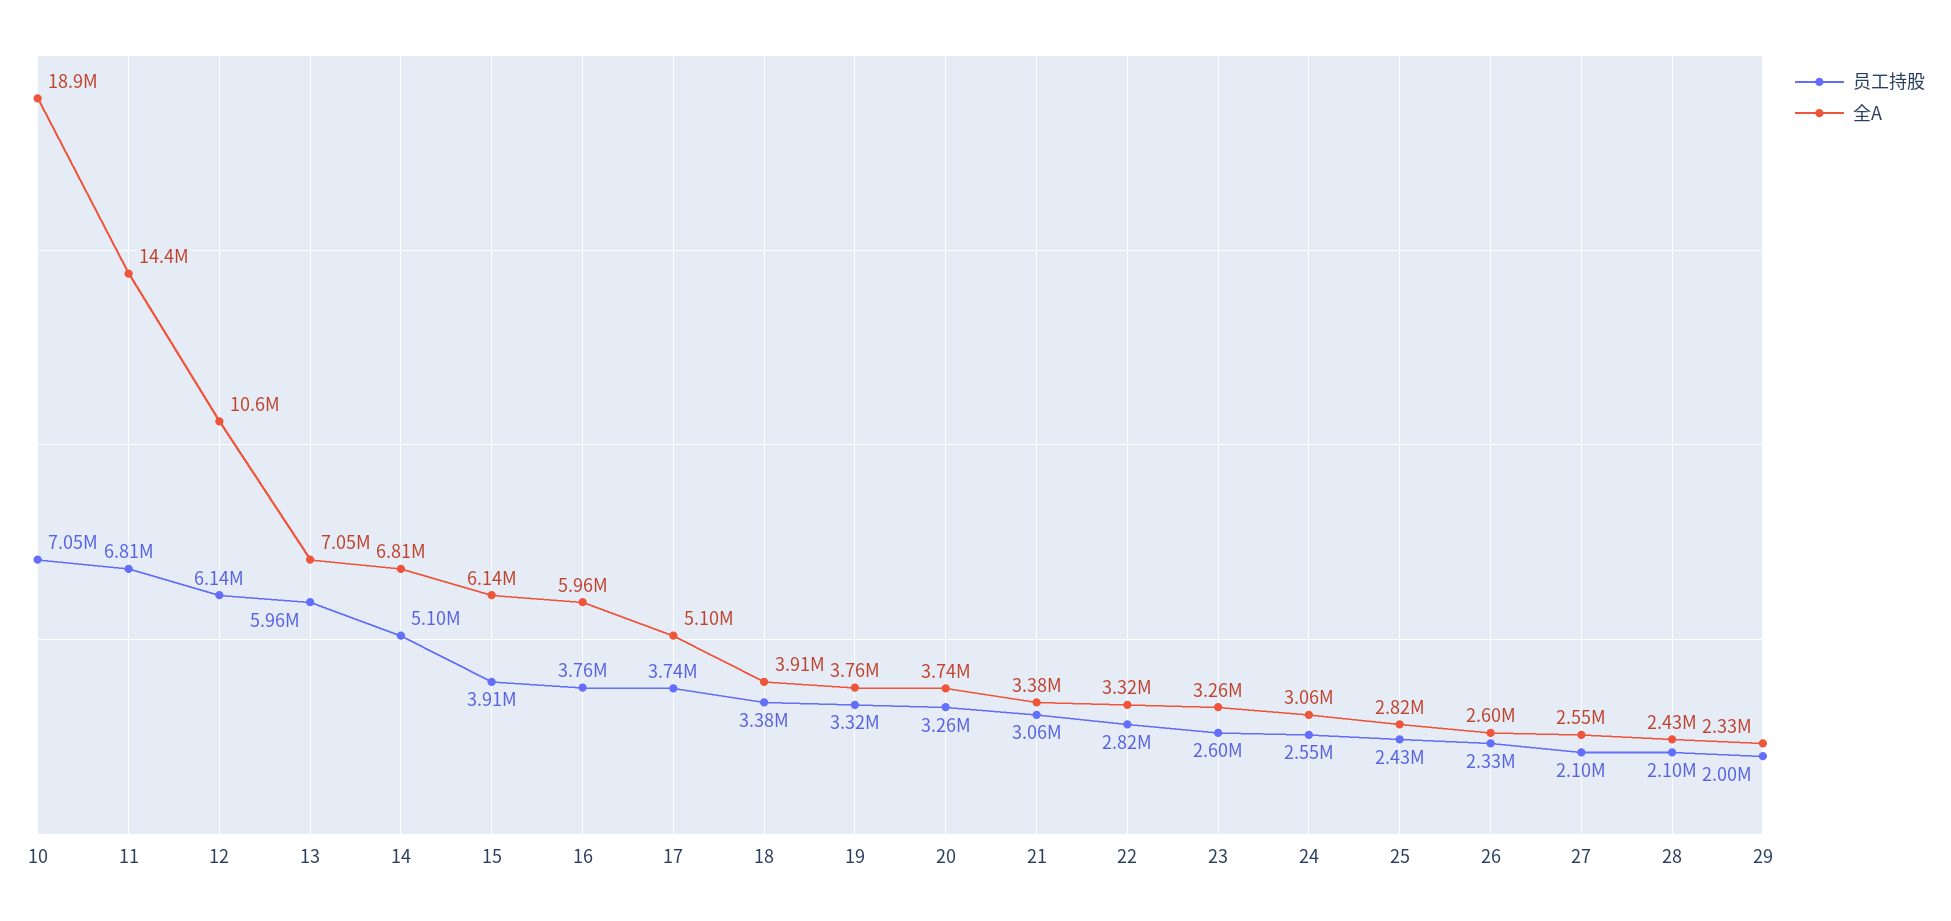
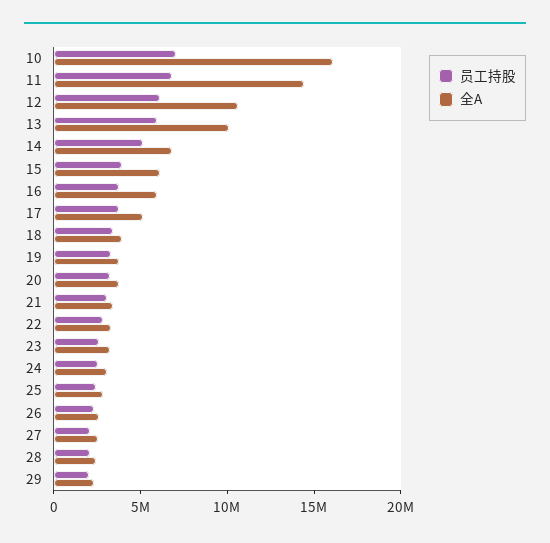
  {
    "员工持股": {
      "10": 7050000,
      "11": 6810000,
      "12": 6140000,
      "13": 5960000,
      "14": 5100000,
      "15": 3910000,
      "16": 3760000,
      "17": 3740000,
      "18": 3380000,
      "19": 3320000,
      "20": 3260000,
      "21": 3060000,
      "22": 2820000,
      "23": 2600000,
      "24": 2550000,
      "25": 2430000,
      "26": 2330000,
      "27": 2100000,
      "28": 2100000,
      "29": 2000000
    },
    "全A": {
-     "10": 18900000,
+     "10": 16000000,
      "11": 14400000,
      "12": 10600000,
-     "13": 7050000,
+     "13": 10000000,
      "14": 6810000,
      "15": 6140000,
      "16": 5960000,
      "17": 5100000,
      "18": 3910000,
      "19": 3760000,
      "20": 3740000,
      "21": 3380000,
      "22": 3320000,
      "23": 3260000,
      "24": 3060000,
      "25": 2820000,
      "26": 2600000,
      "27": 2550000,
      "28": 2430000,
      "29": 2330000
    }
  }

